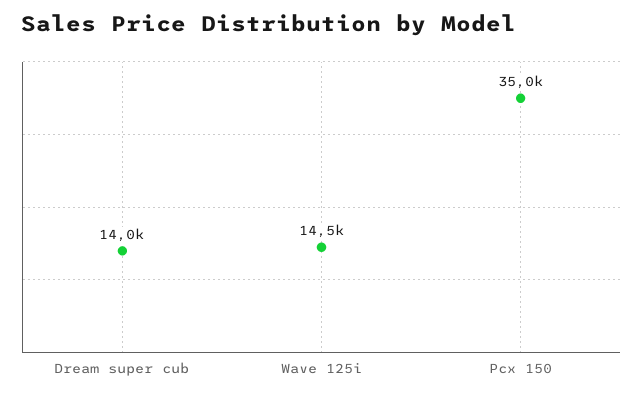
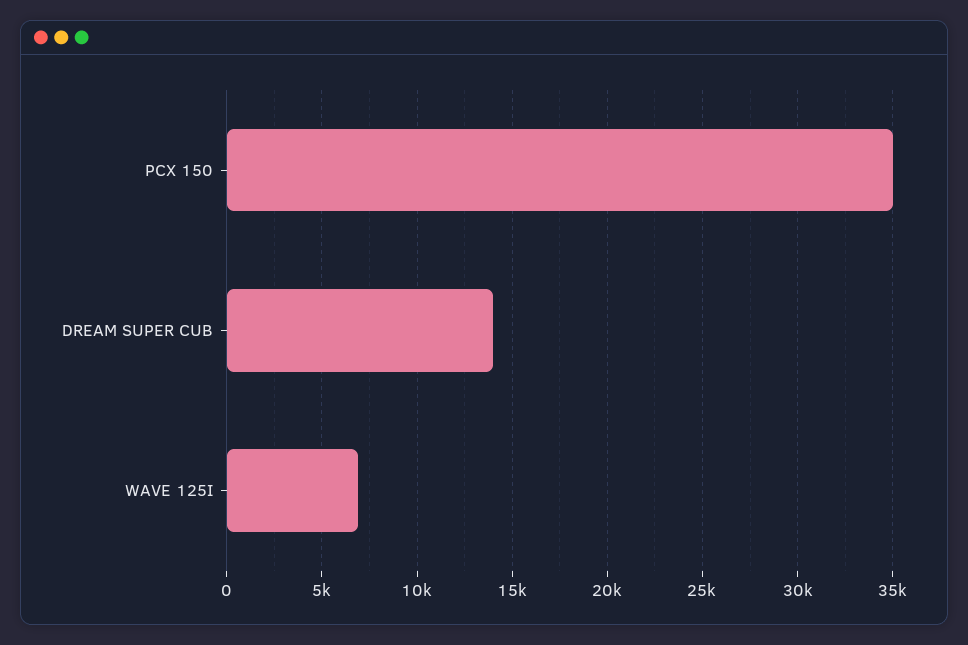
  {
    "Dream super cub": 14000,
-   "Wave 125i": 14500,
+   "Wave 125i": 7000,
    "Pcx 150": 35000
  }

